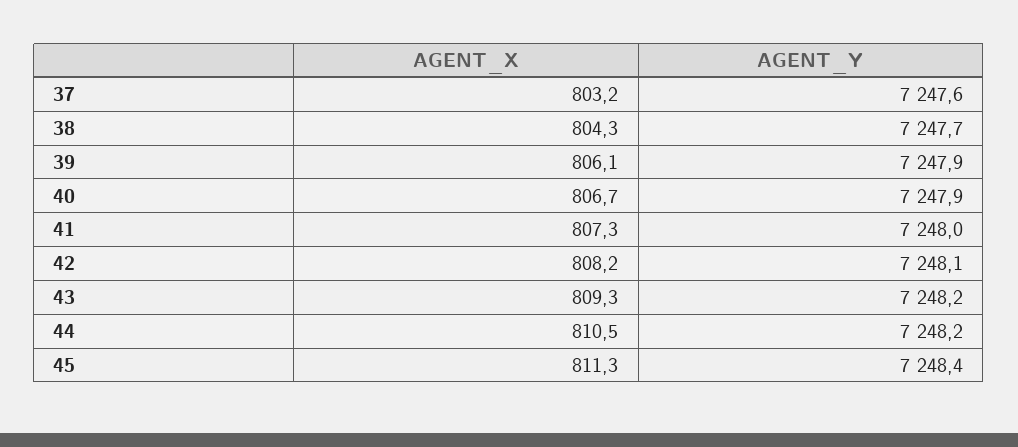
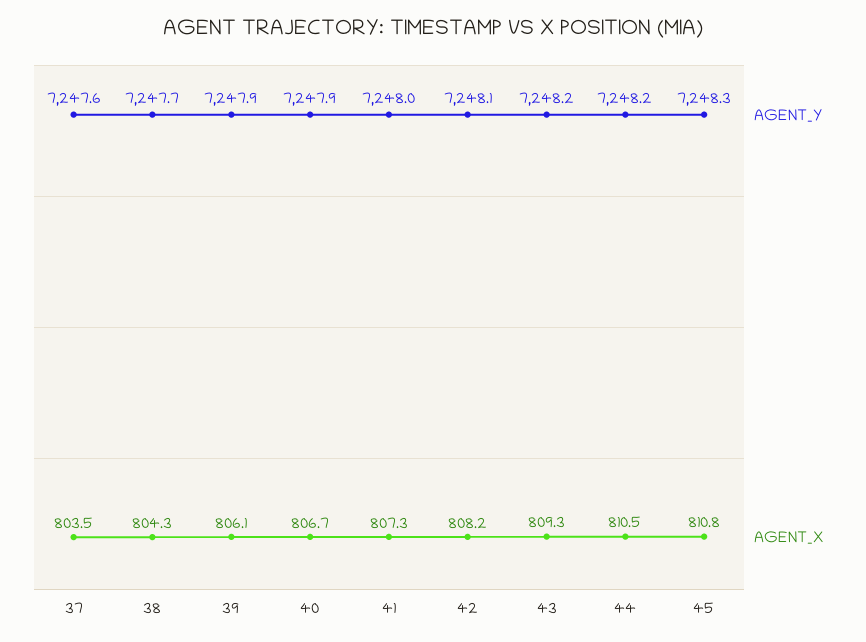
  {
    "AGENT_X": {
-     "37": 803.2,
+     "37": 803.5,
      "38": 804.3,
      "39": 806.1,
      "40": 806.7,
      "41": 807.3,
      "42": 808.2,
      "43": 809.3,
      "44": 810.5,
-     "45": 811.3
+     "45": 810.8
    },
    "AGENT_Y": {
      "37": 7247.6,
      "38": 7247.7,
      "39": 7247.9,
      "40": 7247.9,
      "41": 7248,
      "42": 7248.1,
      "43": 7248.2,
      "44": 7248.2,
-     "45": 7248.4
+     "45": 7248.3
    }
  }

